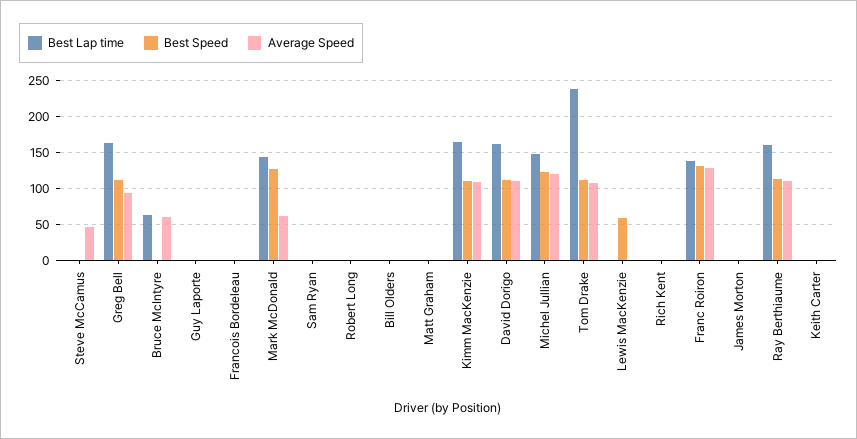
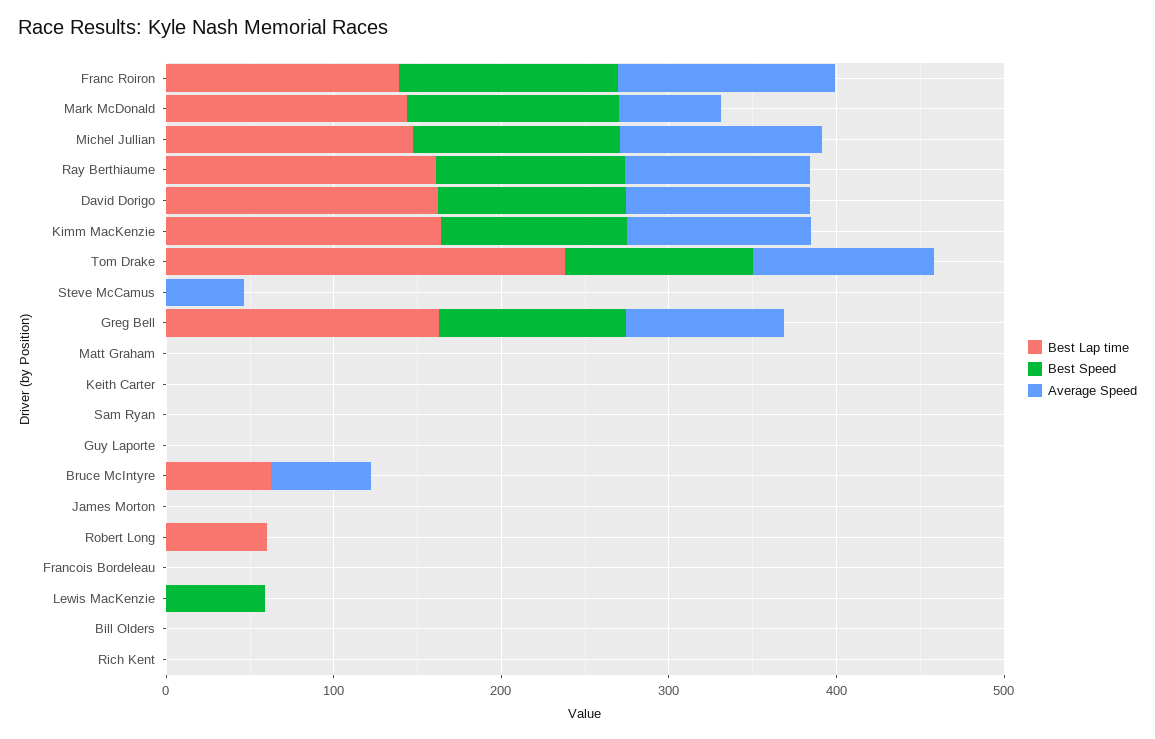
  {
    "Best Lap time": {
      "Steve McCamus": 0,
      "Greg Bell": 160,
      "Bruce McIntyre": 60,
      "Guy Laporte": 0,
      "Francois Bordeleau": 0,
      "Mark McDonald": 140,
      "Sam Ryan": 0,
-     "Robert Long": 0,
+     "Robert Long": 60,
      "Bill Olders": 0,
      "Matt Graham": 0,
      "Kimm MacKenzie": 160,
      "David Dorigo": 160,
      "Michel Jullian": 150,
      "Tom Drake": 240,
      "Lewis MacKenzie": 0,
      "Rich Kent": 0,
      "Franc Roiron": 140,
      "James Morton": 0,
      "Ray Berthiaume": 160,
      "Keith Carter": 0
    },
    "Best Speed": {
      "Steve McCamus": 0,
      "Greg Bell": 110,
      "Bruce McIntyre": 0,
      "Guy Laporte": 0,
      "Francois Bordeleau": 0,
      "Mark McDonald": 130,
      "Sam Ryan": 0,
      "Robert Long": 0,
      "Bill Olders": 0,
      "Matt Graham": 0,
      "Kimm MacKenzie": 110,
      "David Dorigo": 110,
      "Michel Jullian": 120,
      "Tom Drake": 110,
      "Lewis MacKenzie": 60,
      "Rich Kent": 0,
      "Franc Roiron": 130,
      "James Morton": 0,
      "Ray Berthiaume": 110,
      "Keith Carter": 0
    },
    "Average Speed": {
      "Steve McCamus": 50,
      "Greg Bell": 90,
      "Bruce McIntyre": 60,
      "Guy Laporte": 0,
      "Francois Bordeleau": 0,
      "Mark McDonald": 60,
      "Sam Ryan": 0,
      "Robert Long": 0,
      "Bill Olders": 0,
      "Matt Graham": 0,
      "Kimm MacKenzie": 110,
      "David Dorigo": 110,
      "Michel Jullian": 120,
      "Tom Drake": 110,
      "Lewis MacKenzie": 0,
      "Rich Kent": 0,
      "Franc Roiron": 130,
      "James Morton": 0,
      "Ray Berthiaume": 110,
      "Keith Carter": 0
    }
  }

